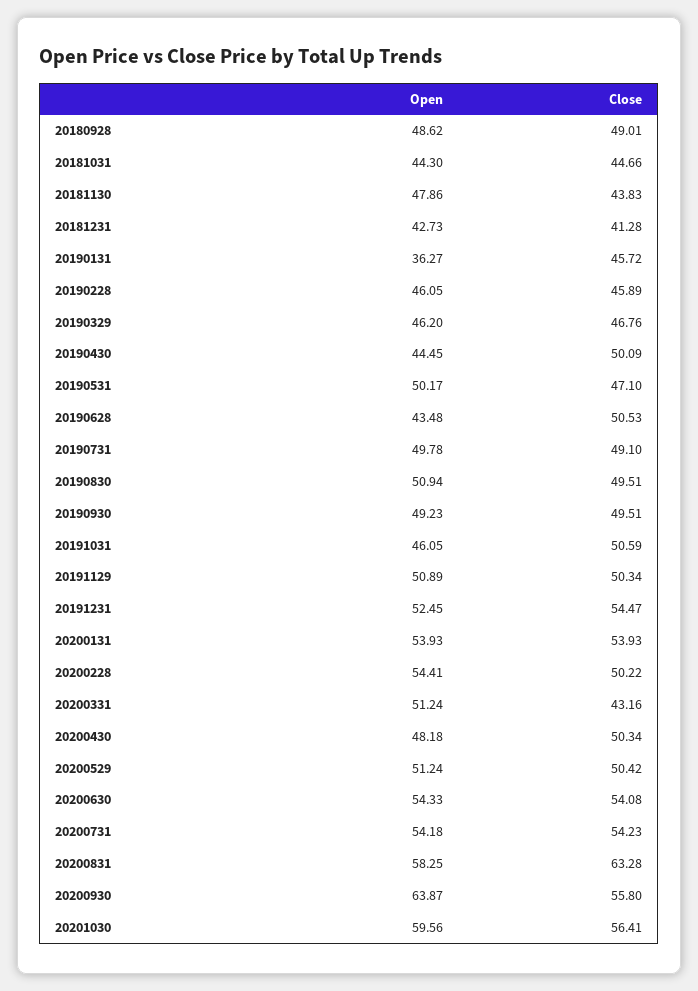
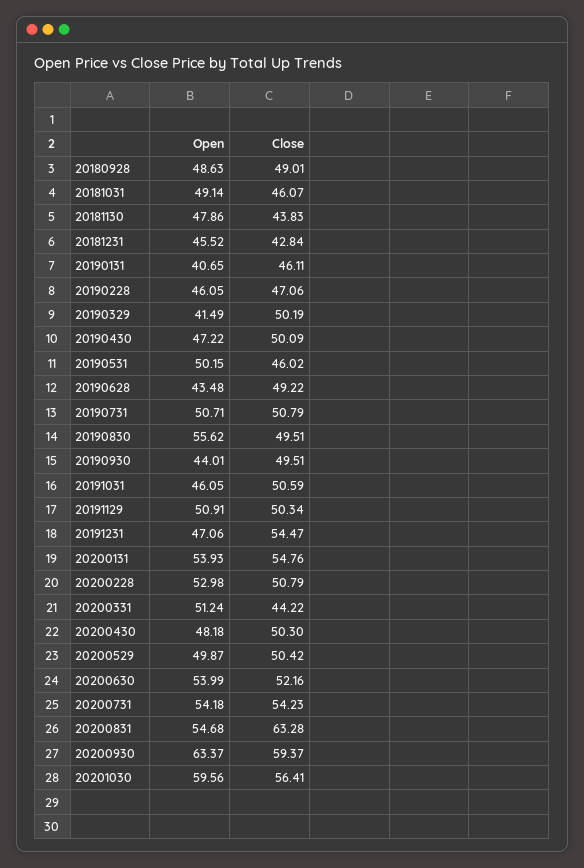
  {
    "Open": {
-     "20180928": 48.62,
+     "20180928": 48.63,
-     "20181031": 44.3,
+     "20181031": 49.14,
      "20181130": 47.86,
-     "20181231": 42.73,
+     "20181231": 45.52,
-     "20190131": 36.27,
+     "20190131": 40.65,
      "20190228": 46.05,
-     "20190329": 46.2,
+     "20190329": 41.49,
-     "20190430": 44.45,
+     "20190430": 47.22,
-     "20190531": 50.17,
+     "20190531": 50.15,
      "20190628": 43.48,
-     "20190731": 49.78,
+     "20190731": 50.71,
-     "20190830": 50.94,
+     "20190830": 55.62,
-     "20190930": 49.23,
+     "20190930": 44.01,
      "20191031": 46.05,
-     "20191129": 50.89,
+     "20191129": 50.91,
-     "20191231": 52.45,
+     "20191231": 47.06,
      "20200131": 53.93,
-     "20200228": 54.41,
+     "20200228": 52.98,
      "20200331": 51.24,
      "20200430": 48.18,
-     "20200529": 51.24,
+     "20200529": 49.87,
-     "20200630": 54.33,
+     "20200630": 53.99,
      "20200731": 54.18,
-     "20200831": 58.25,
+     "20200831": 54.68,
-     "20200930": 63.87,
+     "20200930": 63.37,
      "20201030": 59.56
    },
    "Close": {
      "20180928": 49.01,
-     "20181031": 44.66,
+     "20181031": 46.07,
      "20181130": 43.83,
-     "20181231": 41.28,
+     "20181231": 42.84,
-     "20190131": 45.72,
+     "20190131": 46.11,
-     "20190228": 45.89,
+     "20190228": 47.06,
-     "20190329": 46.76,
+     "20190329": 50.19,
      "20190430": 50.09,
-     "20190531": 47.1,
+     "20190531": 46.02,
-     "20190628": 50.53,
+     "20190628": 49.22,
-     "20190731": 49.1,
+     "20190731": 50.79,
      "20190830": 49.51,
      "20190930": 49.51,
      "20191031": 50.59,
      "20191129": 50.34,
      "20191231": 54.47,
-     "20200131": 53.93,
+     "20200131": 54.76,
-     "20200228": 50.22,
+     "20200228": 50.79,
-     "20200331": 43.16,
+     "20200331": 44.22,
-     "20200430": 50.34,
+     "20200430": 50.3,
      "20200529": 50.42,
-     "20200630": 54.08,
+     "20200630": 52.16,
      "20200731": 54.23,
      "20200831": 63.28,
-     "20200930": 55.8,
+     "20200930": 59.37,
      "20201030": 56.41
    }
  }

